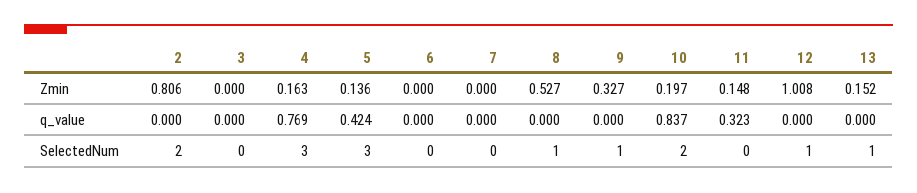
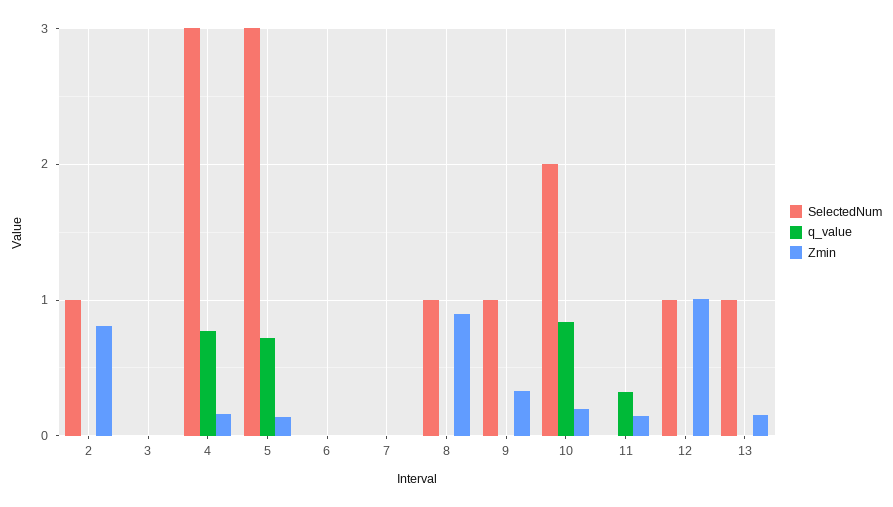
  {
    "Zmin": {
      "2": 0.806,
      "3": 0,
      "4": 0.163,
      "5": 0.136,
      "6": 0,
      "7": 0,
-     "8": 0.527,
+     "8": 0.9,
      "9": 0.327,
      "10": 0.197,
      "11": 0.148,
      "12": 1.008,
      "13": 0.152
    },
    "q_value": {
      "2": 0,
      "3": 0,
      "4": 0.769,
-     "5": 0.424,
+     "5": 0.7,
      "6": 0,
      "7": 0,
      "8": 0,
      "9": 0,
      "10": 0.837,
      "11": 0.323,
      "12": 0,
      "13": 0
    },
    "SelectedNum": {
-     "2": 2,
+     "2": 1,
      "3": 0,
      "4": 3,
      "5": 3,
      "6": 0,
      "7": 0,
      "8": 1,
      "9": 1,
      "10": 2,
      "11": 0,
      "12": 1,
      "13": 1
    }
  }

